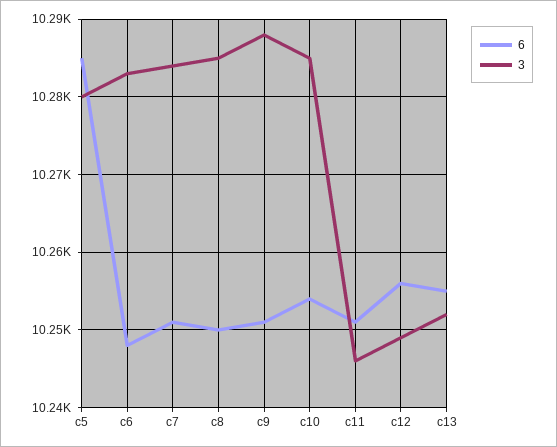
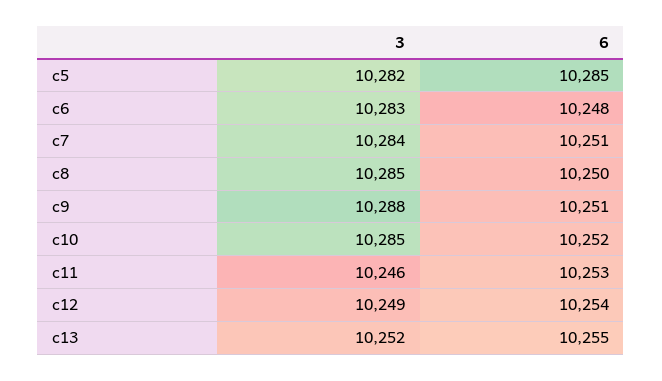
  {
    "6": {
      "c5": 10285,
      "c6": 10248,
      "c7": 10251,
      "c8": 10250,
      "c9": 10251,
-     "c10": 10254,
+     "c10": 10252,
-     "c11": 10251,
+     "c11": 10253,
-     "c12": 10256,
+     "c12": 10254,
      "c13": 10255
    },
    "3": {
-     "c5": 10280,
+     "c5": 10282,
      "c6": 10283,
      "c7": 10284,
      "c8": 10285,
      "c9": 10288,
      "c10": 10285,
      "c11": 10246,
      "c12": 10249,
      "c13": 10252
    }
  }

